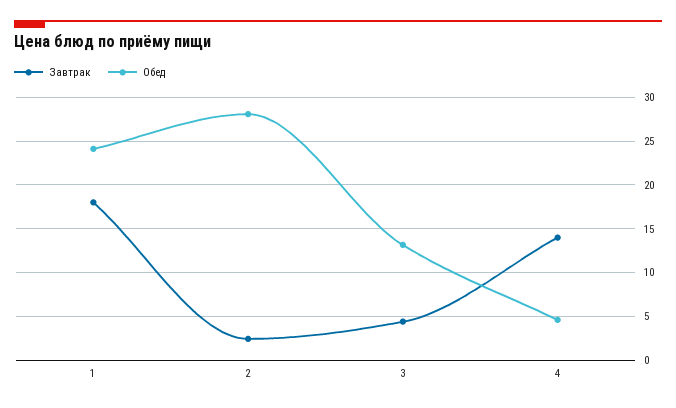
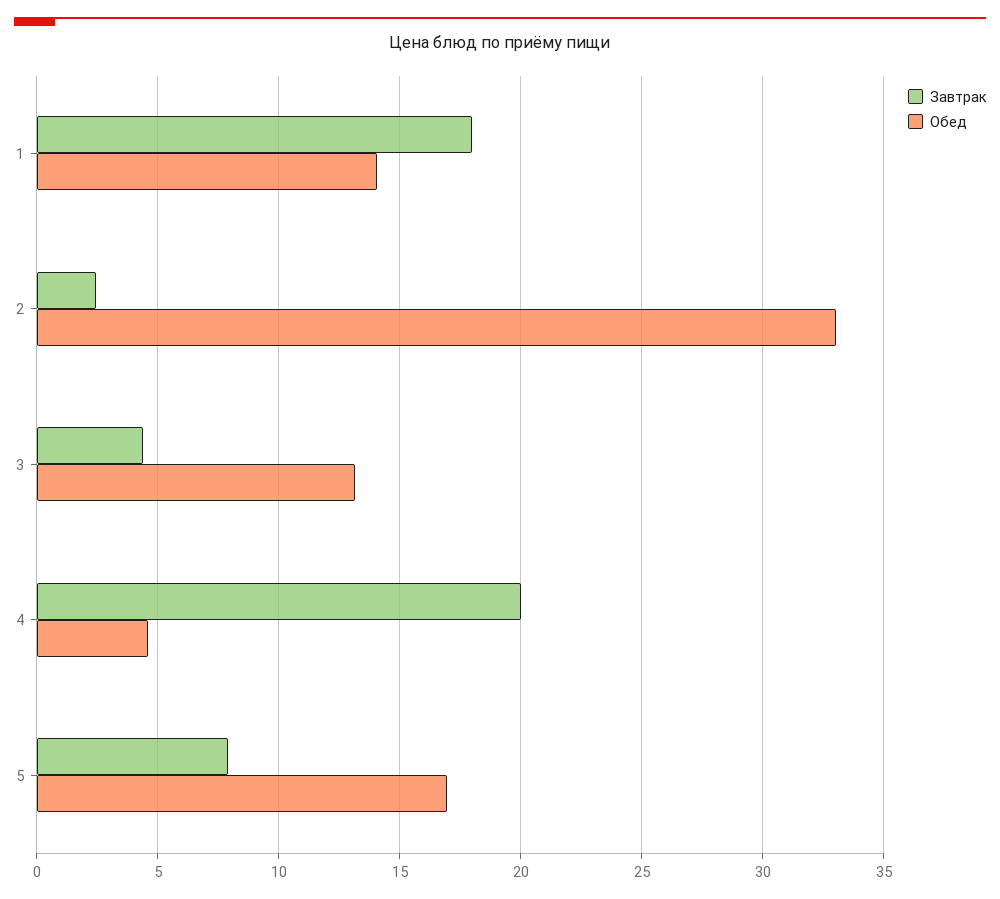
  {
    "Завтрак": {
      "1": 18,
      "2": 2.5,
      "3": 4.5,
-     "4": 14
+     "4": 20,
+     "5": 8
    },
    "Обед": {
-     "1": 24,
+     "1": 14,
-     "2": 28,
+     "2": 33,
      "3": 13,
-     "4": 4.5
+     "4": 4.5,
+     "5": 17
    }
  }

